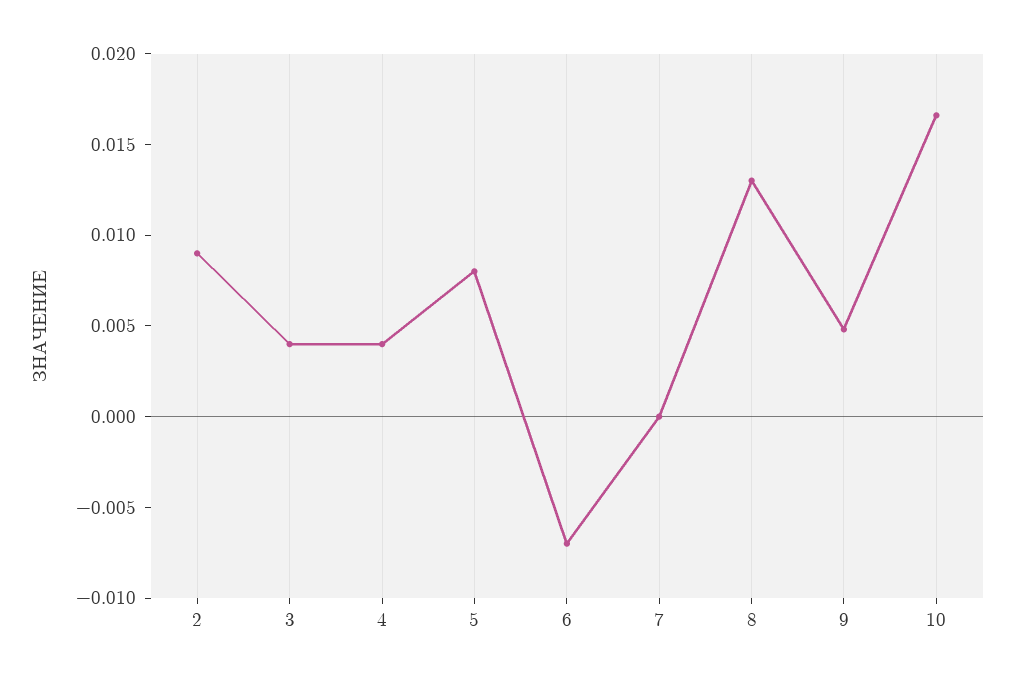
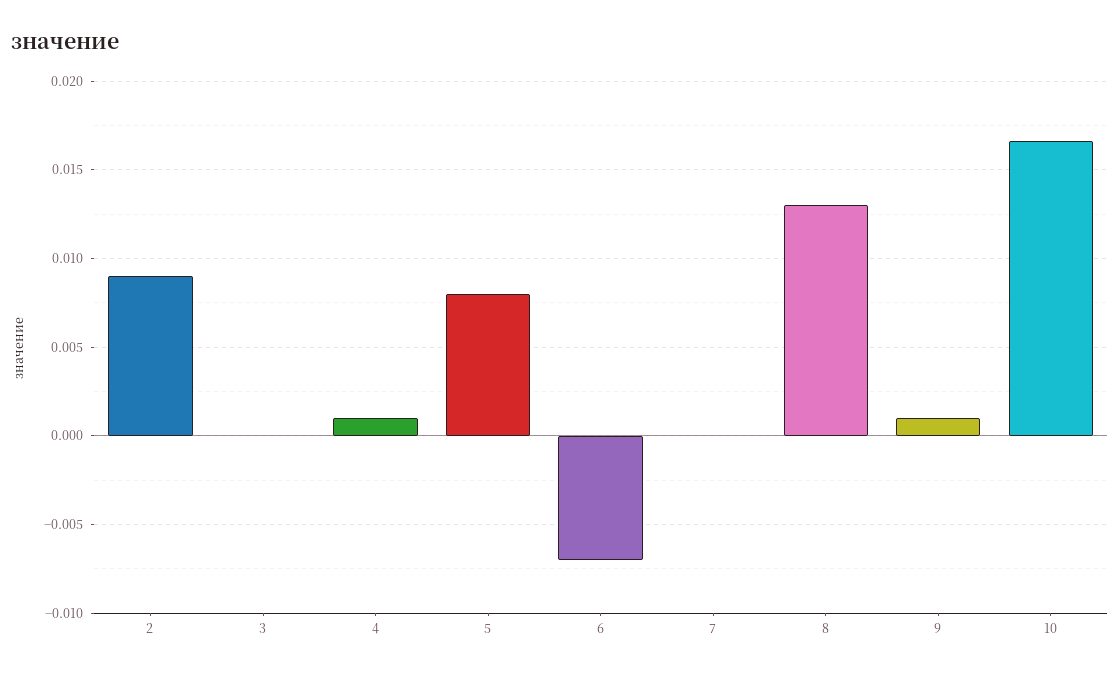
  {
    "2": 0.009,
-   "3": 0.004,
+   "3": 0,
-   "4": 0.004,
+   "4": 0.001,
    "5": 0.008,
    "6": -0.007,
    "7": 0,
    "8": 0.013,
-   "9": 0.005,
+   "9": 0.001,
    "10": 0.0165
  }

